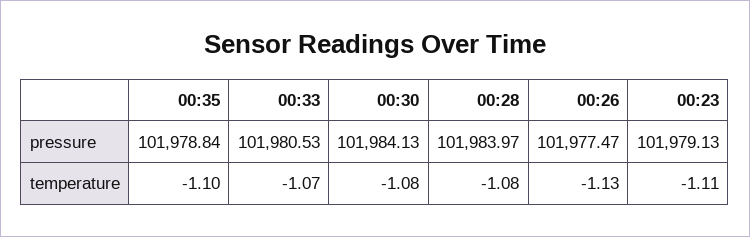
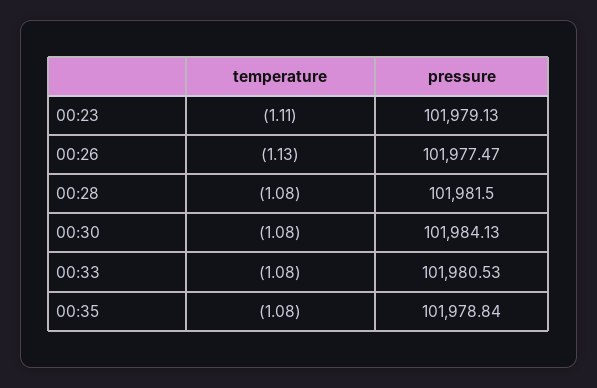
  {
    "00:35": {
      "pressure": 101978.84,
-     "temperature": -1.1
+     "temperature": -1.08
    },
    "00:33": {
      "pressure": 101980.53,
-     "temperature": -1.07
+     "temperature": -1.08
    },
    "00:30": {
      "pressure": 101984.13,
      "temperature": -1.08
    },
    "00:28": {
-     "pressure": 101983.97,
+     "pressure": 101981.5,
      "temperature": -1.08
    },
    "00:26": {
      "pressure": 101977.47,
      "temperature": -1.13
    },
    "00:23": {
      "pressure": 101979.13,
      "temperature": -1.11
    }
  }

